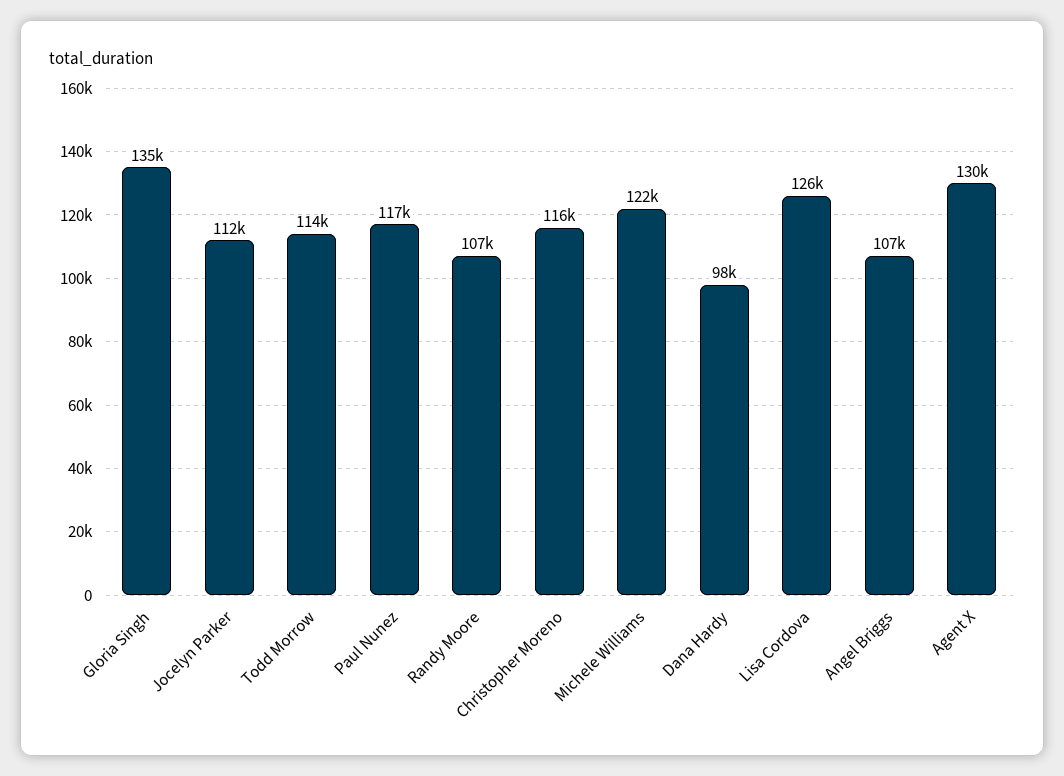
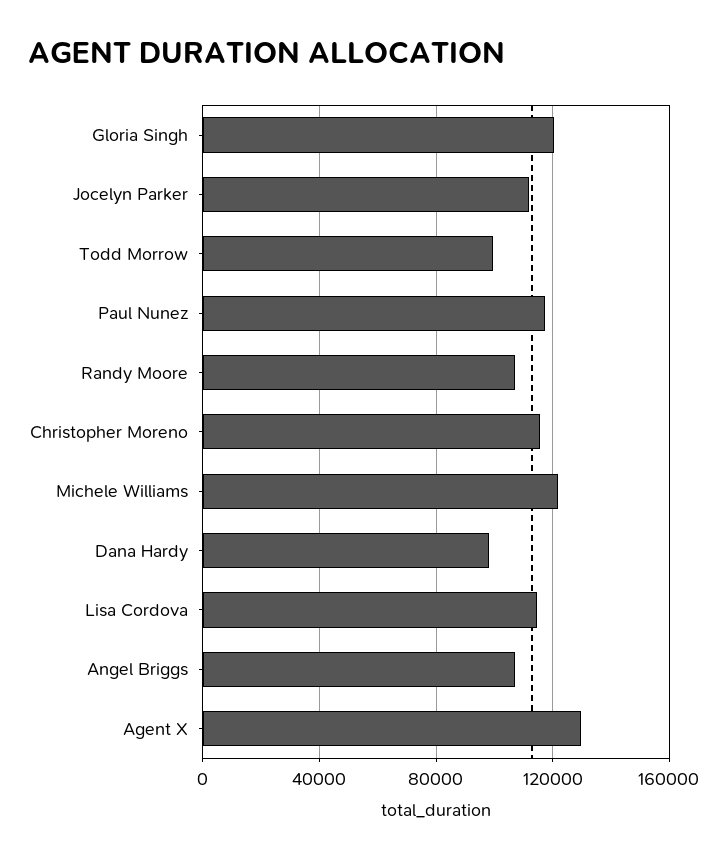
  {
-   "Gloria Singh": 135000,
+   "Gloria Singh": 120000,
    "Jocelyn Parker": 112000,
-   "Todd Morrow": 114000,
+   "Todd Morrow": 100000,
    "Paul Nunez": 117000,
    "Randy Moore": 107000,
    "Christopher Moreno": 116000,
    "Michele Williams": 122000,
    "Dana Hardy": 98000,
-   "Lisa Cordova": 126000,
+   "Lisa Cordova": 115000,
    "Angel Briggs": 107000,
    "Agent X": 130000
  }

